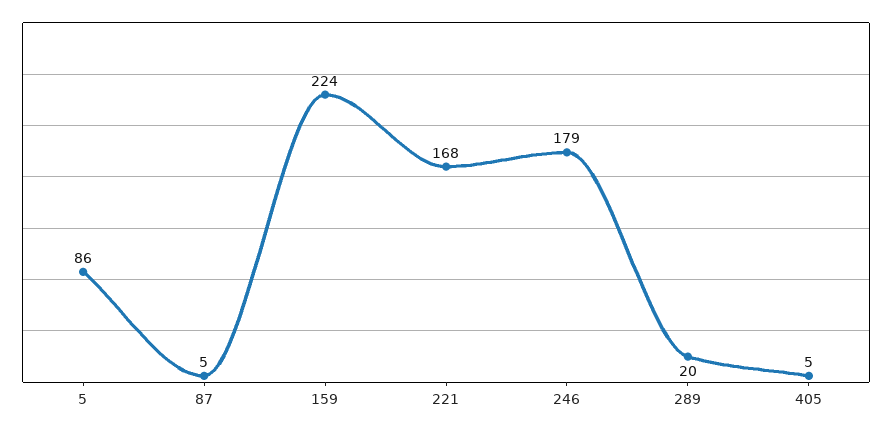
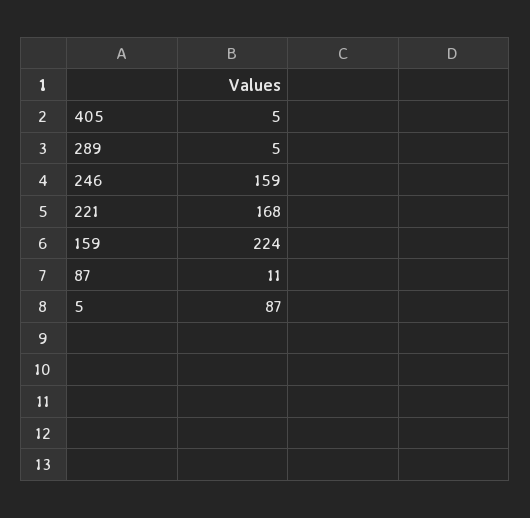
  {
-   "5": 86,
+   "5": 87,
-   "87": 5,
+   "87": 11,
    "159": 224,
    "221": 168,
-   "246": 179,
+   "246": 159,
-   "289": 20,
+   "289": 5,
    "405": 5
  }

